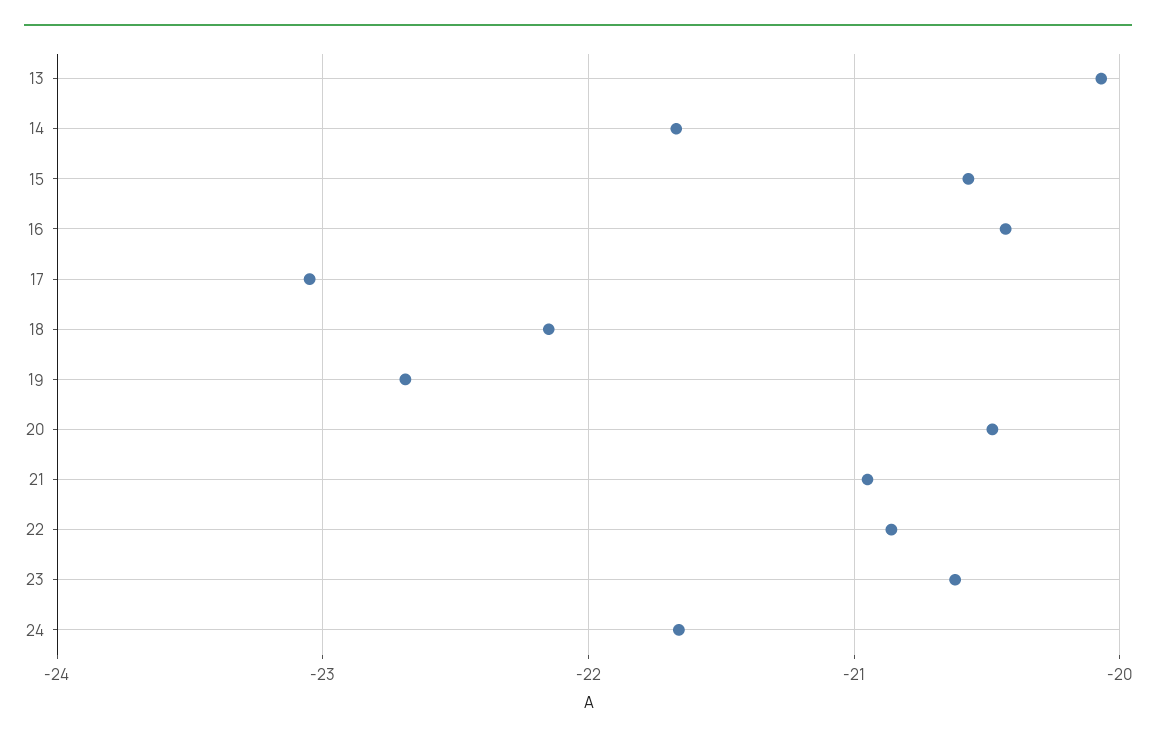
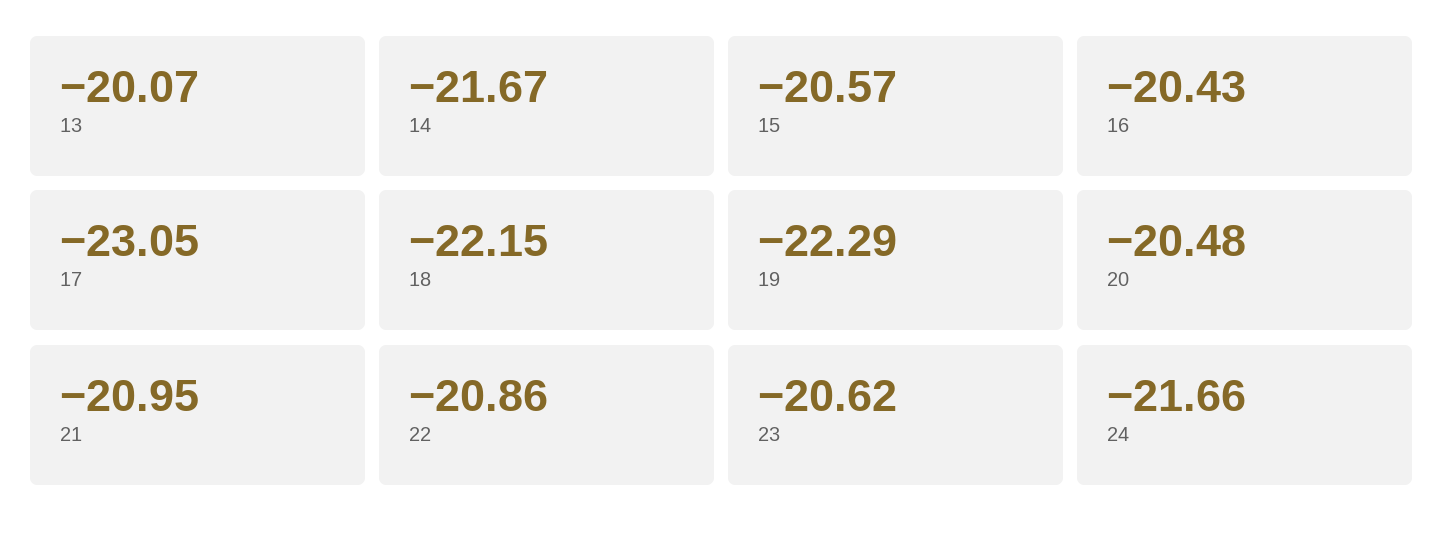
  {
    "13": -20.07,
    "14": -21.67,
    "15": -20.57,
    "16": -20.43,
    "17": -23.05,
    "18": -22.15,
-   "19": -22.7,
+   "19": -22.29,
    "20": -20.48,
    "21": -20.95,
    "22": -20.86,
    "23": -20.62,
    "24": -21.66
  }

